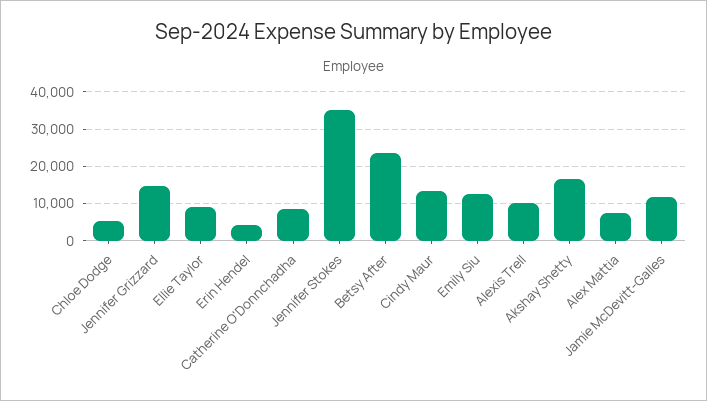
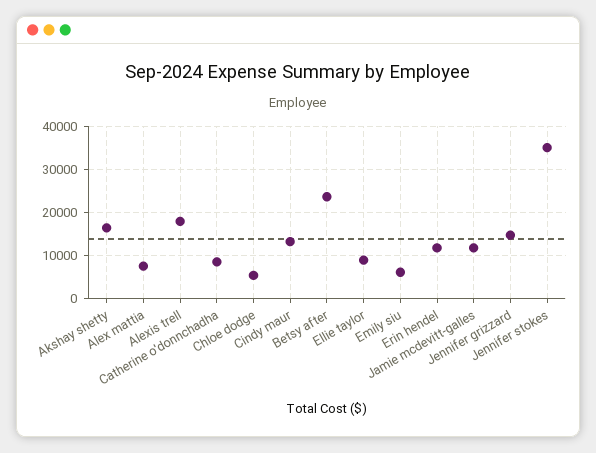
  {
    "Chloe Dodge": 6000,
    "Jennifer Grizzard": 14000,
    "Ellie Taylor": 10000,
-   "Erin Hendel": 4000,
+   "Erin Hendel": 12000,
    "Catherine O'Donnchadha": 8000,
    "Jennifer Stokes": 36000,
    "Betsy After": 24000,
    "Cindy Maur": 14000,
-   "Emily Siu": 12000,
+   "Emily Siu": 6000,
-   "Alexis Trell": 10000,
+   "Alexis Trell": 18000,
    "Akshay Shetty": 16000,
    "Alex Mattia": 8000,
    "Jamie McDevitt-Galles": 12000
  }

